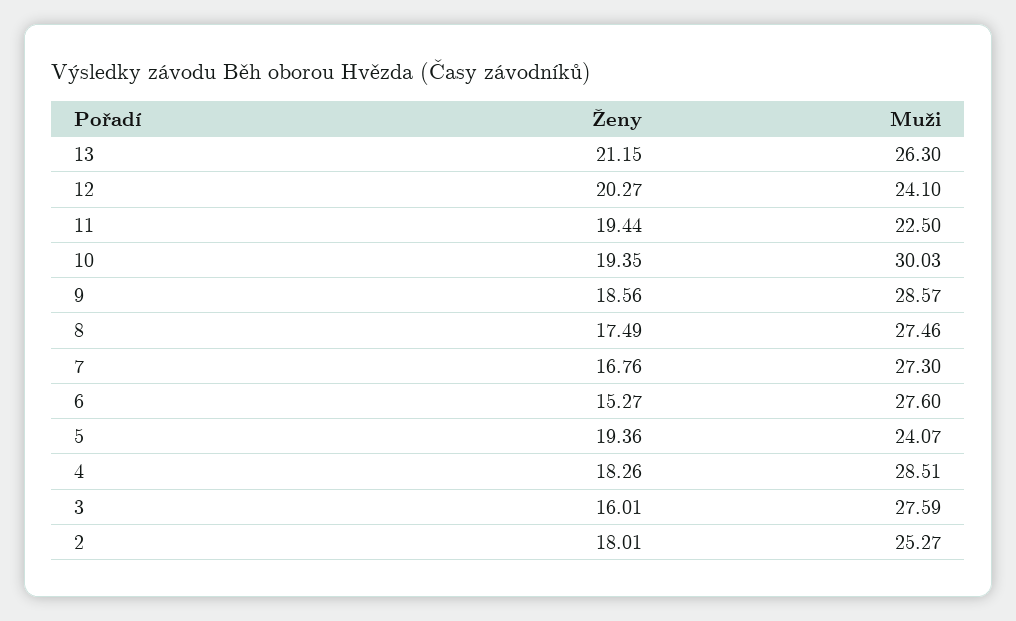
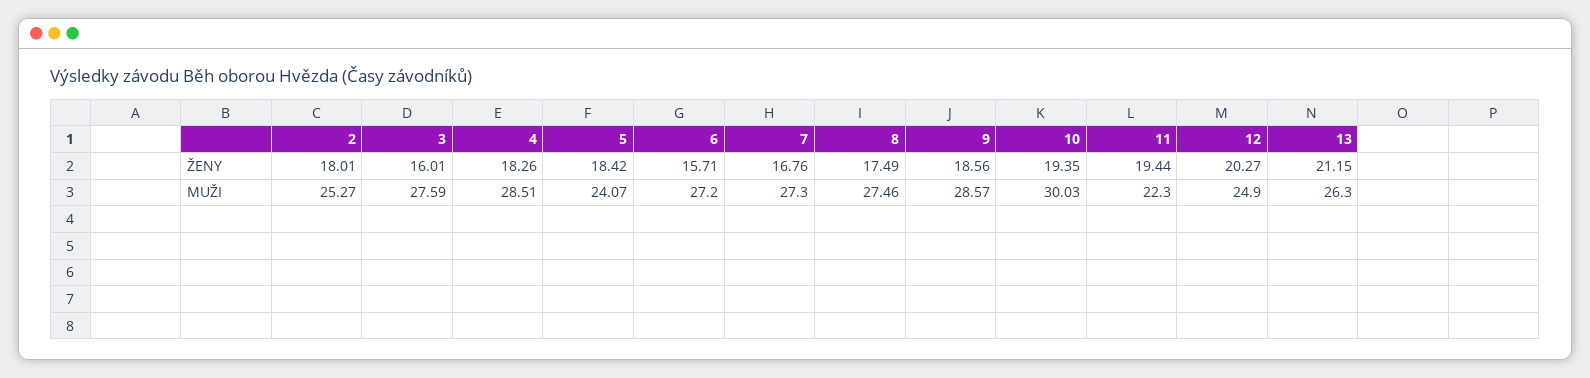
  {
    "Ženy": {
      "13": 21.15,
      "12": 20.27,
      "11": 19.44,
      "10": 19.35,
      "9": 18.56,
      "8": 17.49,
      "7": 16.76,
-     "6": 15.27,
+     "6": 15.71,
-     "5": 19.36,
+     "5": 18.42,
      "4": 18.26,
      "3": 16.01,
      "2": 18.01
    },
    "Muži": {
      "13": 26.3,
-     "12": 24.1,
+     "12": 24.9,
-     "11": 22.5,
+     "11": 22.3,
      "10": 30.03,
      "9": 28.57,
      "8": 27.46,
      "7": 27.3,
-     "6": 27.6,
+     "6": 27.2,
      "5": 24.07,
      "4": 28.51,
      "3": 27.59,
      "2": 25.27
    }
  }

